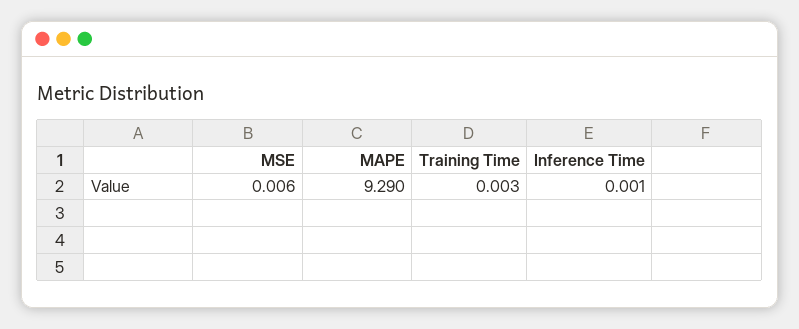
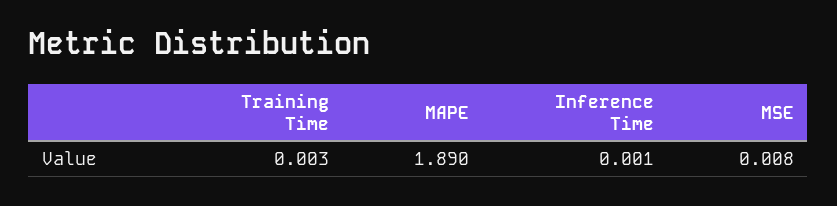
  {
-   "MSE": 0.006,
+   "MSE": 0.008,
-   "MAPE": 9.29,
+   "MAPE": 1.89,
    "Training Time": 0.003,
    "Inference Time": 0.001
  }

